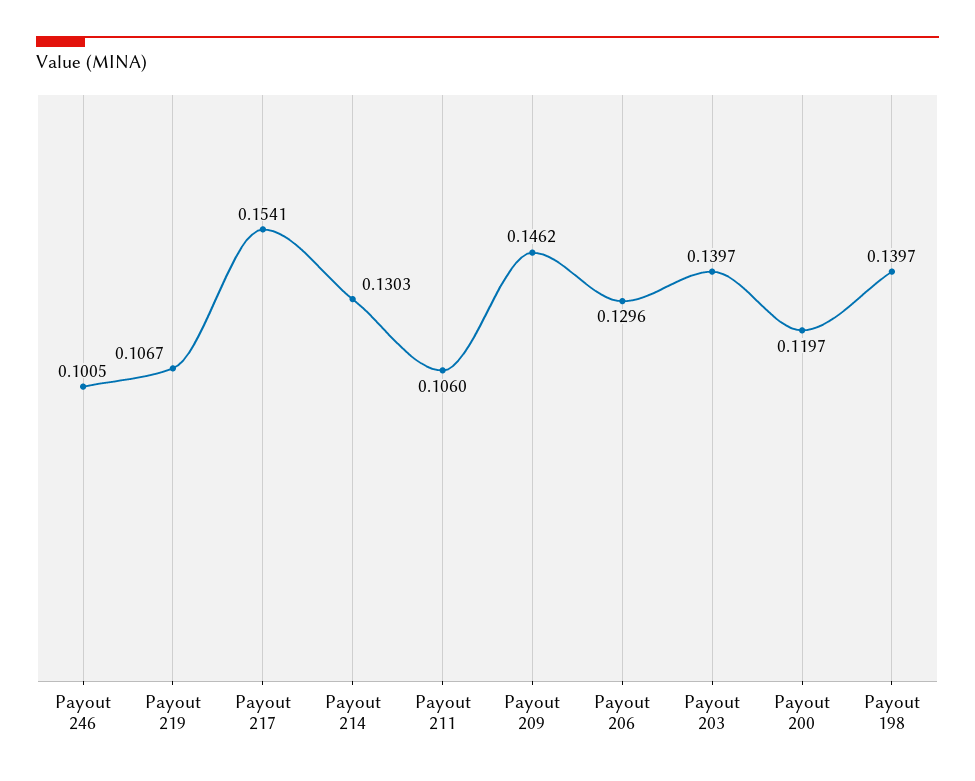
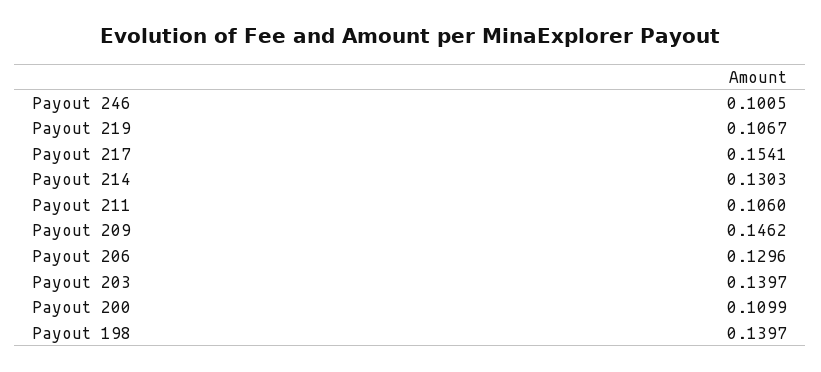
  {
    "Payout 246": 0.1005,
    "Payout 219": 0.1067,
    "Payout 217": 0.1541,
    "Payout 214": 0.1303,
    "Payout 211": 0.106,
    "Payout 209": 0.1462,
    "Payout 206": 0.1296,
    "Payout 203": 0.1397,
-   "Payout 200": 0.1197,
+   "Payout 200": 0.1099,
    "Payout 198": 0.1397
  }

